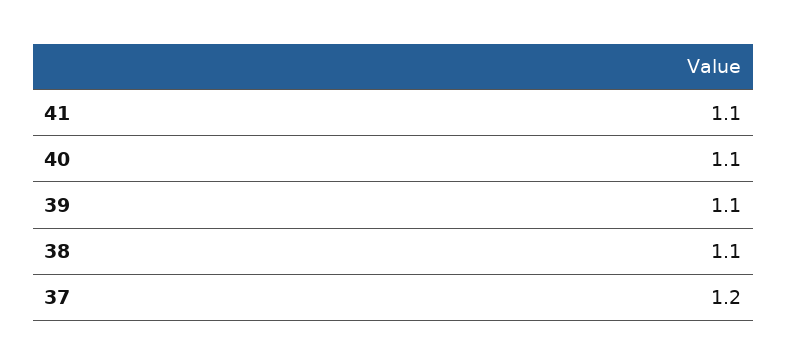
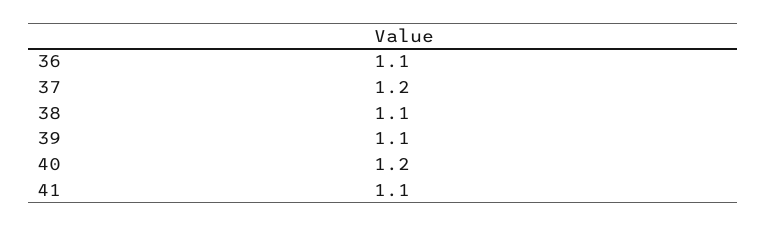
  {
    "41": 1.1,
-   "40": 1.1,
+   "40": 1.2,
    "39": 1.1,
    "38": 1.1,
-   "37": 1.2
+   "37": 1.2,
+   "36": 1.1
  }

